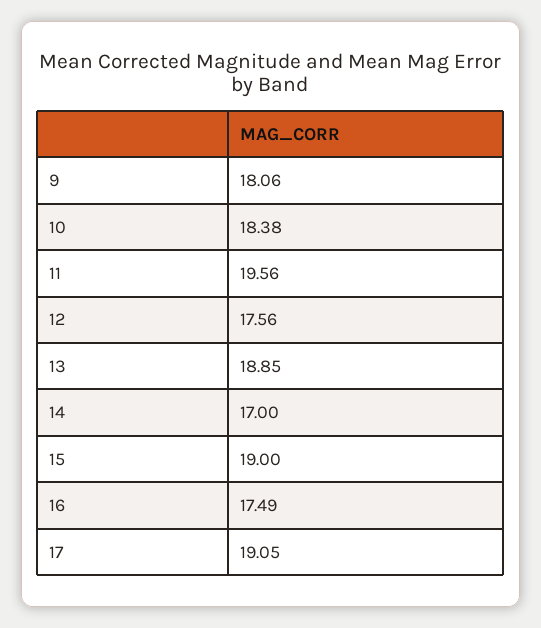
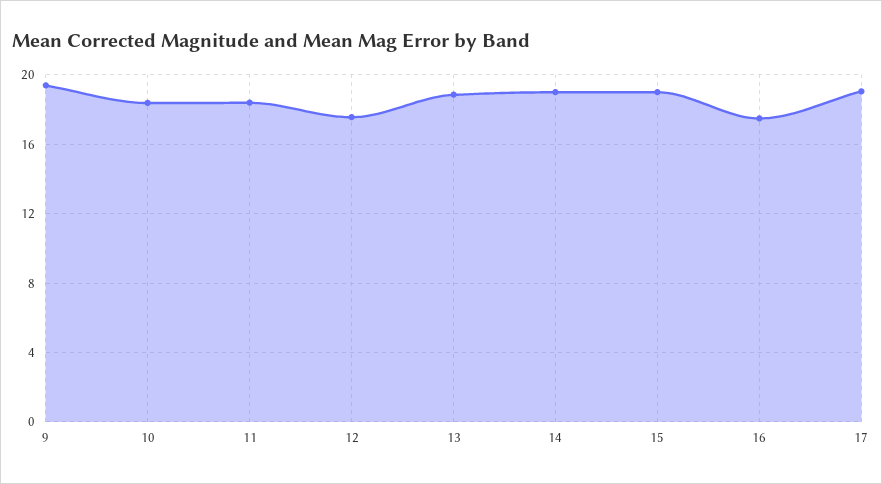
  {
-   "9": 18.06,
+   "9": 19.5,
    "10": 18.38,
-   "11": 19.56,
+   "11": 18.5,
    "12": 17.56,
    "13": 18.85,
-   "14": 17,
+   "14": 19,
    "15": 19,
    "16": 17.49,
    "17": 19.05
  }

